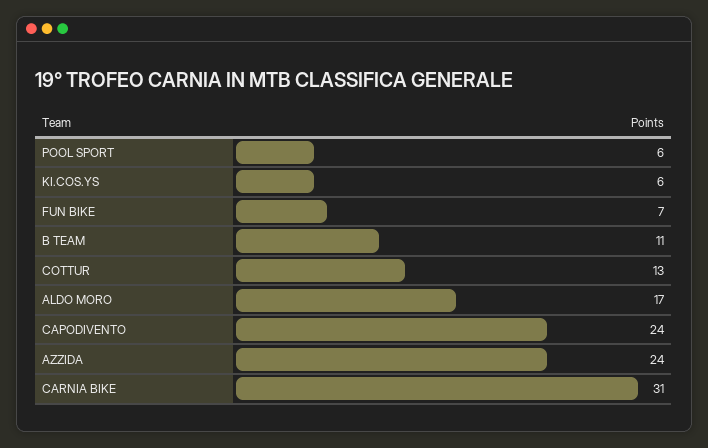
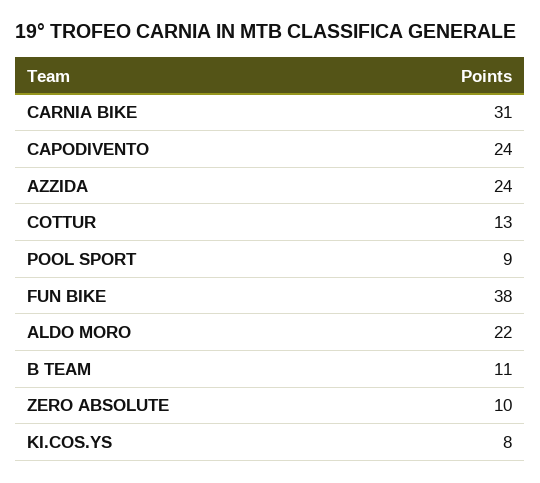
  {
-   "POOL SPORT": 6,
+   "POOL SPORT": 9,
-   "KI.COS.YS": 6,
+   "KI.COS.YS": 8,
-   "FUN BIKE": 7,
+   "FUN BIKE": 38,
    "B TEAM": 11,
    "COTTUR": 13,
-   "ALDO MORO": 17,
+   "ALDO MORO": 22,
    "CAPODIVENTO": 24,
    "AZZIDA": 24,
-   "CARNIA BIKE": 31
+   "CARNIA BIKE": 31,
+   "ZERO ABSOLUTE": 10
  }

